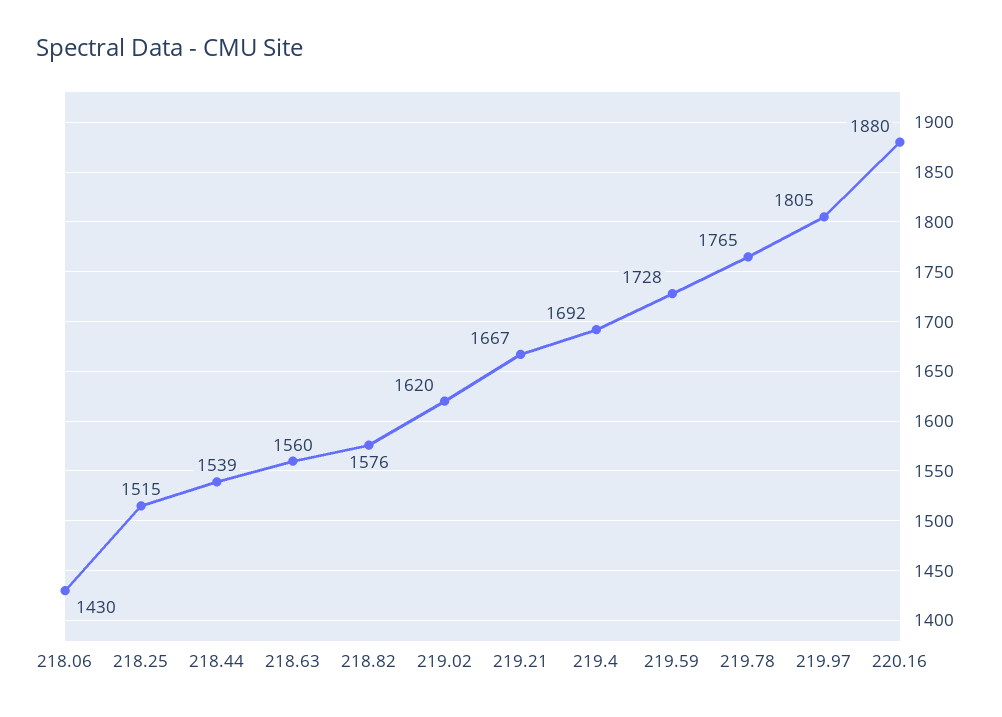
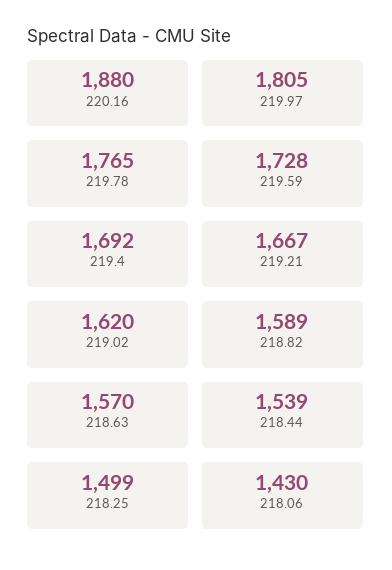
  {
    "218.06": 1430,
-   "218.25": 1515,
+   "218.25": 1499,
    "218.44": 1539,
-   "218.63": 1560,
+   "218.63": 1570,
-   "218.82": 1576,
+   "218.82": 1589,
    "219.02": 1620,
    "219.21": 1667,
    "219.4": 1692,
    "219.59": 1728,
    "219.78": 1765,
    "219.97": 1805,
    "220.16": 1880
  }

